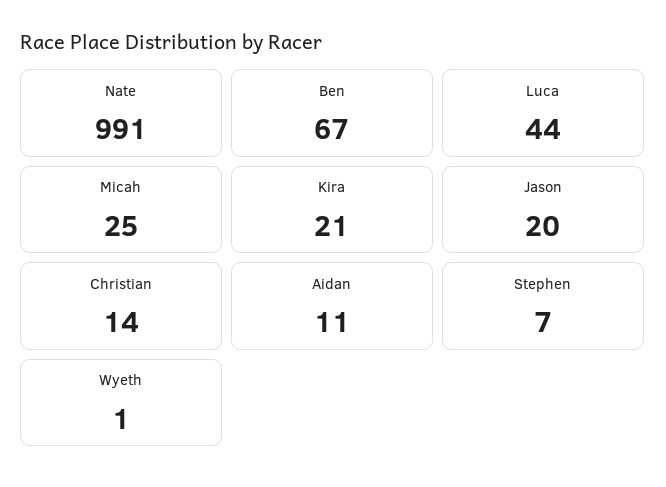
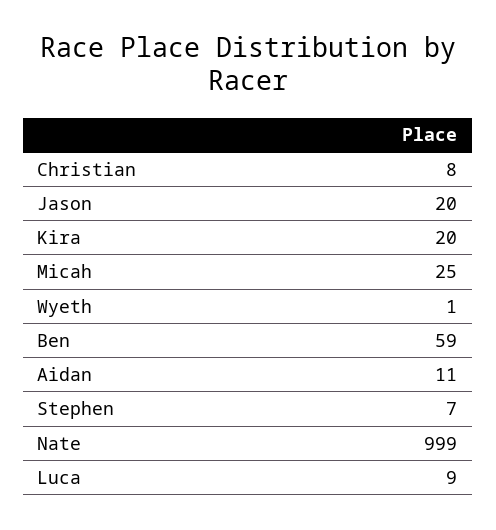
  {
-   "Nate": 991,
+   "Nate": 999,
-   "Ben": 67,
+   "Ben": 59,
-   "Luca": 44,
+   "Luca": 9,
    "Micah": 25,
-   "Kira": 21,
+   "Kira": 20,
    "Jason": 20,
-   "Christian": 14,
+   "Christian": 8,
    "Aidan": 11,
    "Stephen": 7,
    "Wyeth": 1
  }

